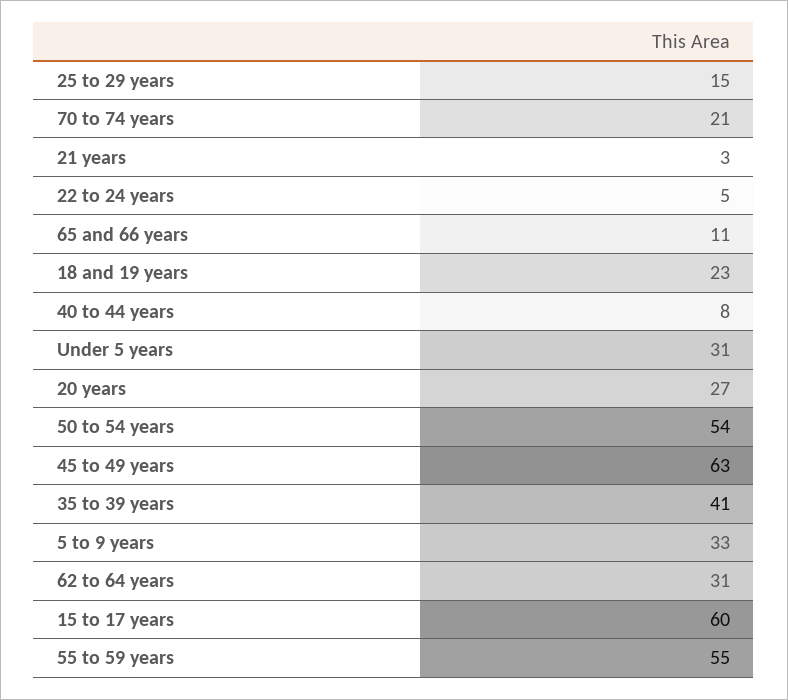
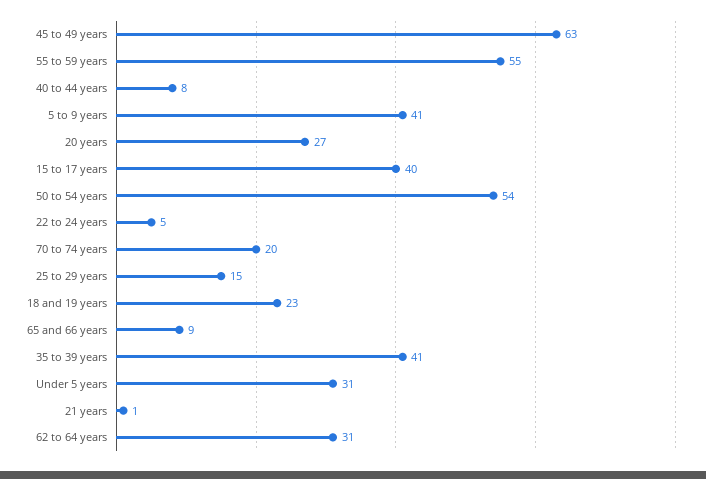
  {
    "25 to 29 years": 15,
-   "70 to 74 years": 21,
+   "70 to 74 years": 20,
-   "21 years": 3,
+   "21 years": 1,
    "22 to 24 years": 5,
-   "65 and 66 years": 11,
+   "65 and 66 years": 9,
    "18 and 19 years": 23,
    "40 to 44 years": 8,
    "Under 5 years": 31,
    "20 years": 27,
    "50 to 54 years": 54,
    "45 to 49 years": 63,
    "35 to 39 years": 41,
-   "5 to 9 years": 33,
+   "5 to 9 years": 41,
    "62 to 64 years": 31,
-   "15 to 17 years": 60,
+   "15 to 17 years": 40,
    "55 to 59 years": 55
  }

